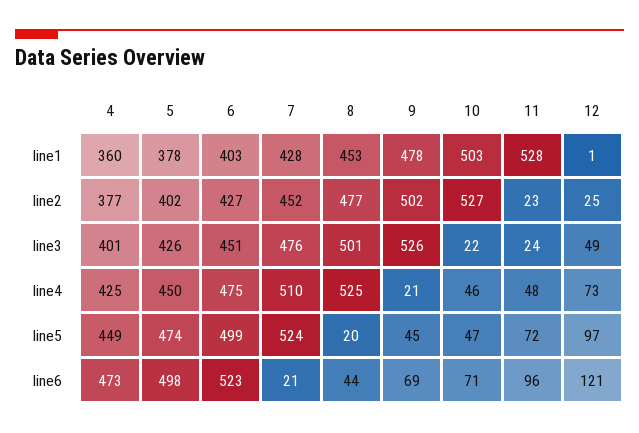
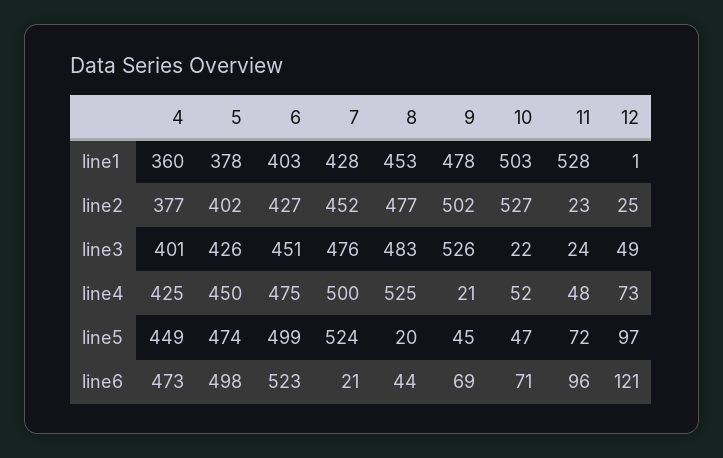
  {
    "4": {
      "line1": 360,
      "line2": 377,
      "line3": 401,
      "line4": 425,
      "line5": 449,
      "line6": 473
    },
    "5": {
      "line1": 378,
      "line2": 402,
      "line3": 426,
      "line4": 450,
      "line5": 474,
      "line6": 498
    },
    "6": {
      "line1": 403,
      "line2": 427,
      "line3": 451,
      "line4": 475,
      "line5": 499,
      "line6": 523
    },
    "7": {
      "line1": 428,
      "line2": 452,
      "line3": 476,
-     "line4": 510,
+     "line4": 500,
      "line5": 524,
      "line6": 21
    },
    "8": {
      "line1": 453,
      "line2": 477,
-     "line3": 501,
+     "line3": 483,
      "line4": 525,
      "line5": 20,
      "line6": 44
    },
    "9": {
      "line1": 478,
      "line2": 502,
      "line3": 526,
      "line4": 21,
      "line5": 45,
      "line6": 69
    },
    "10": {
      "line1": 503,
      "line2": 527,
      "line3": 22,
-     "line4": 46,
+     "line4": 52,
      "line5": 47,
      "line6": 71
    },
    "11": {
      "line1": 528,
      "line2": 23,
      "line3": 24,
      "line4": 48,
      "line5": 72,
      "line6": 96
    },
    "12": {
      "line1": 1,
      "line2": 25,
      "line3": 49,
      "line4": 73,
      "line5": 97,
      "line6": 121
    }
  }

